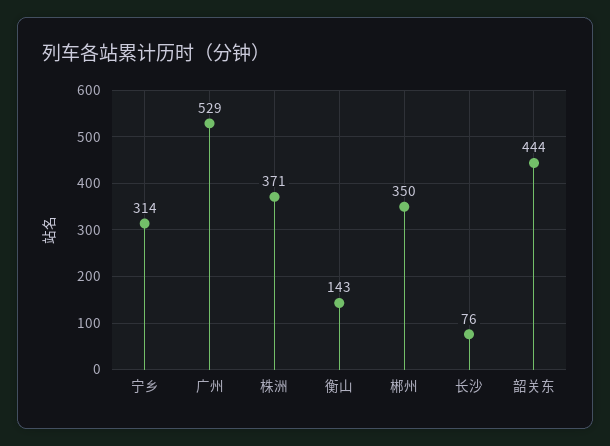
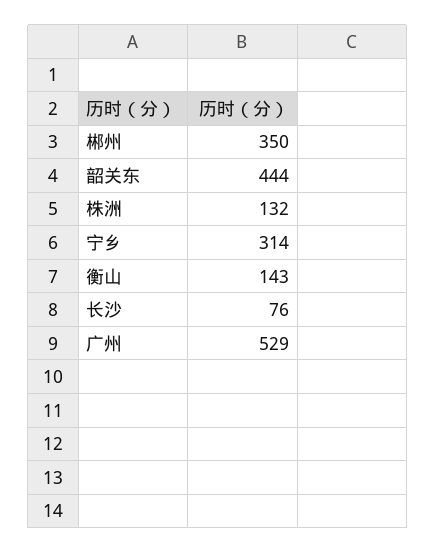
  {
    "宁乡": 314,
    "广州": 529,
-   "株洲": 371,
+   "株洲": 132,
    "衡山": 143,
    "郴州": 350,
    "长沙": 76,
    "韶关东": 444
  }

